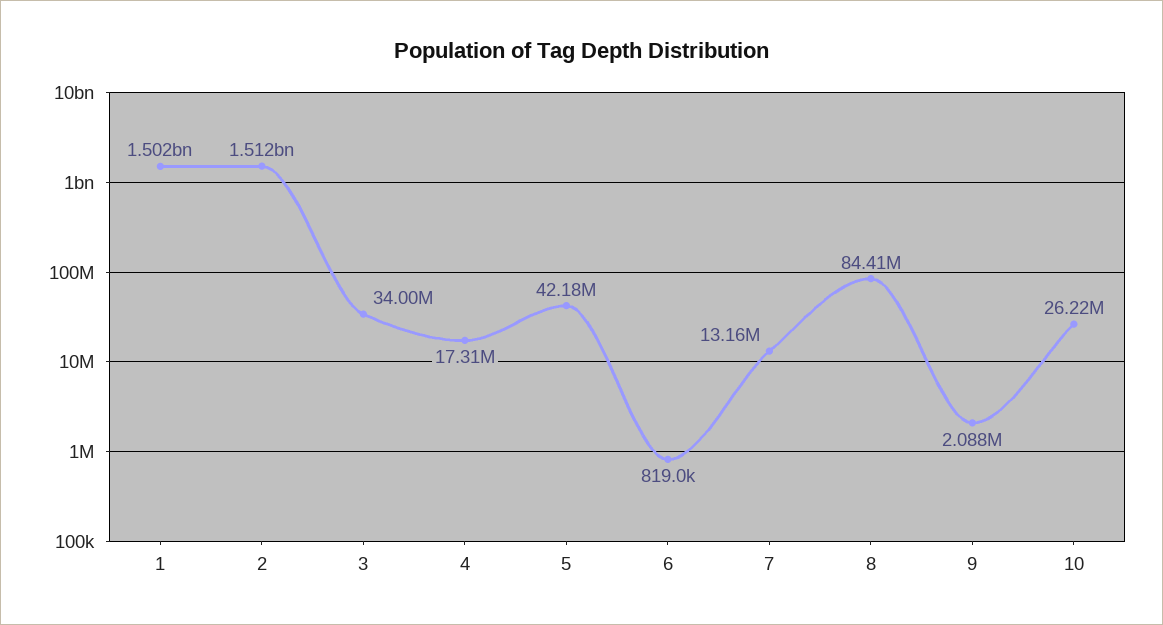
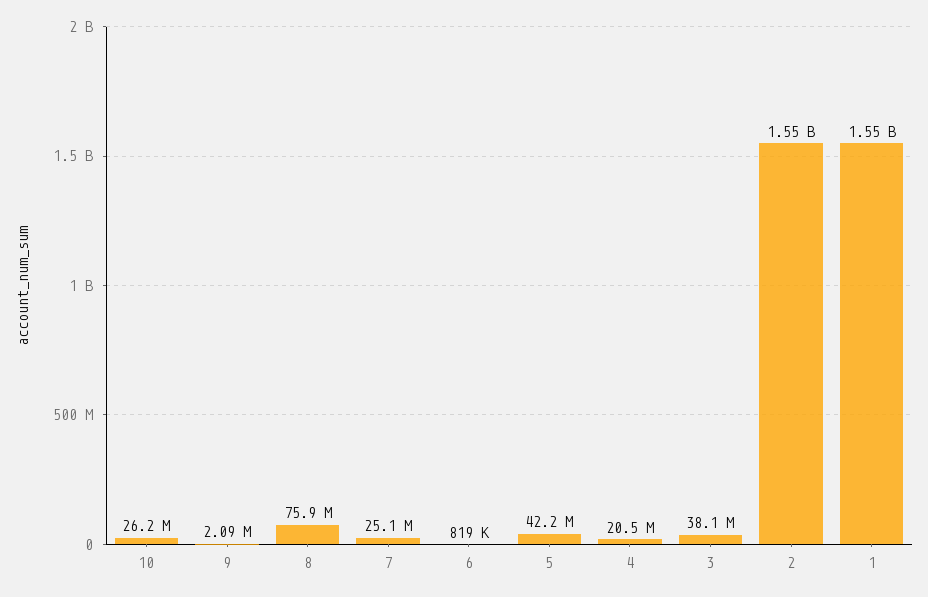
  {
-   "1": 1502000000,
+   "1": 1550000000,
-   "2": 1512000000,
+   "2": 1550000000,
-   "3": 34000000,
+   "3": 38100000,
-   "4": 17310000,
+   "4": 20500000,
    "5": 42180000,
    "6": 819000,
-   "7": 13160000,
+   "7": 25100000,
-   "8": 84410000,
+   "8": 75900000,
    "9": 2088000,
    "10": 26220000
  }

